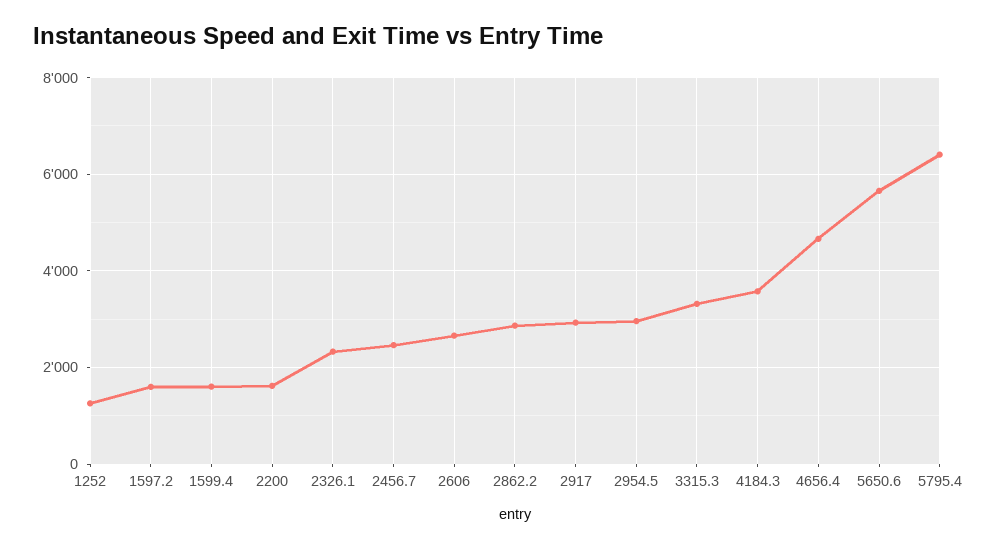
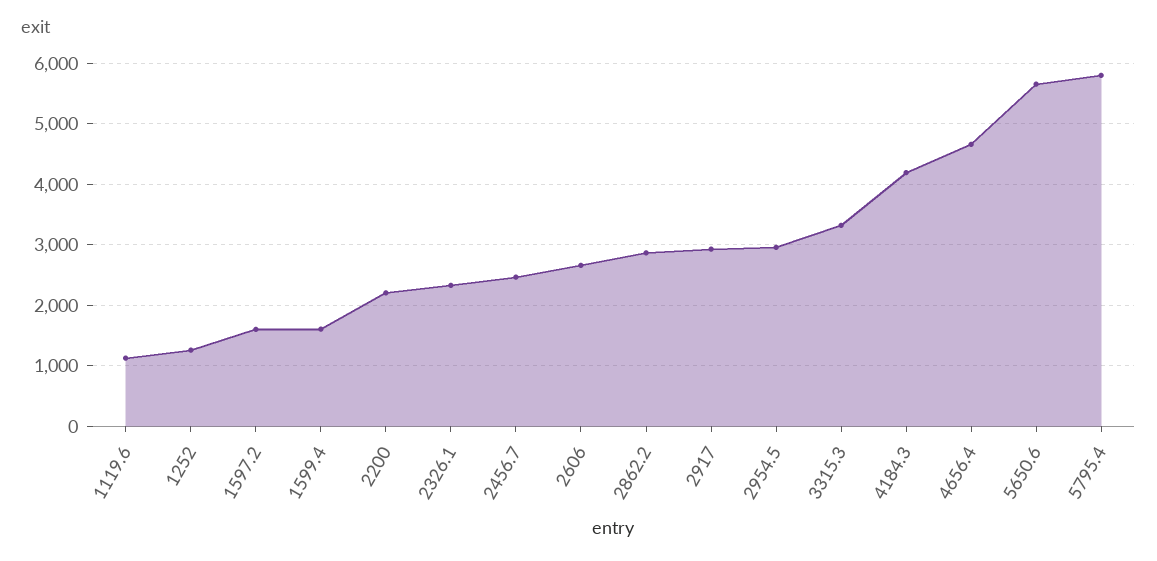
  {
    "1252": 1300,
    "1597.2": 1600,
    "1599.4": 1600,
-   "2200": 1600,
+   "2200": 2200,
    "2326.1": 2300,
    "2456.7": 2500,
    "2606": 2700,
    "2862.2": 2900,
    "2917": 2900,
    "2954.5": 3000,
    "3315.3": 3300,
-   "4184.3": 3600,
+   "4184.3": 4200,
    "4656.4": 4700,
    "5650.6": 5700,
-   "5795.4": 6400
+   "5795.4": 5800,
+   "1119.6": 1100
  }

